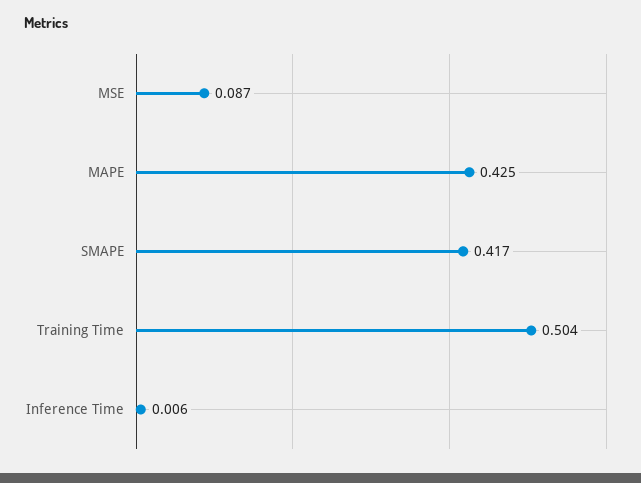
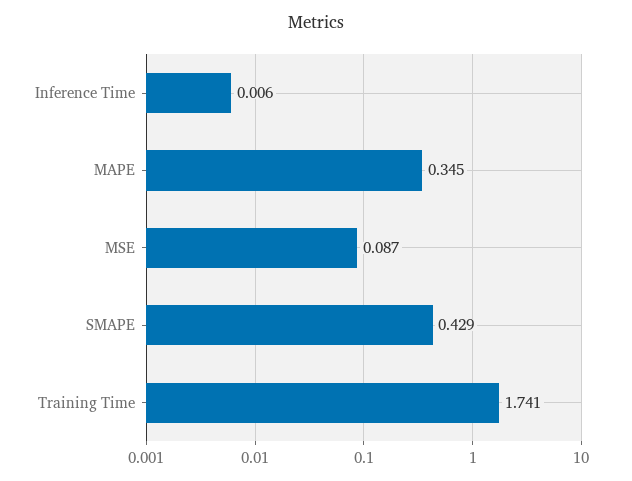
  {
    "MSE": 0.087,
-   "MAPE": 0.425,
+   "MAPE": 0.345,
-   "SMAPE": 0.417,
+   "SMAPE": 0.429,
-   "Training Time": 0.504,
+   "Training Time": 1.741,
    "Inference Time": 0.006
  }

